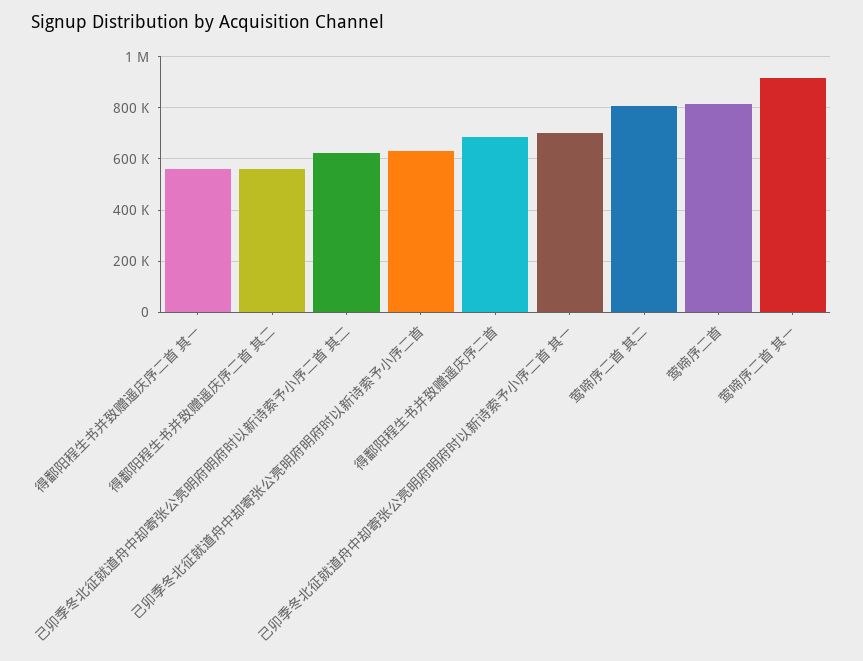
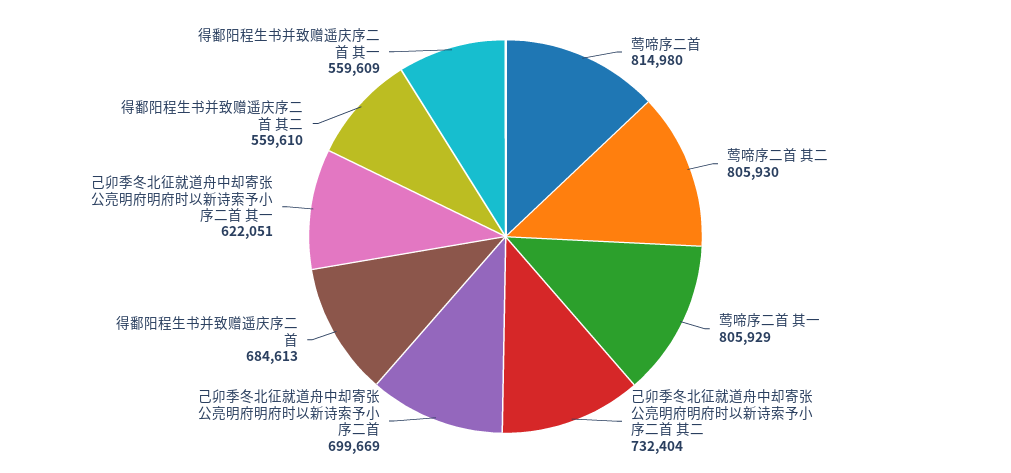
  {
    "得鄱阳程生书并致赠遥庆序二首 其一": 559609,
    "得鄱阳程生书并致赠遥庆序二首 其二": 559610,
-   "己卯季冬北征就道舟中却寄张公亮明府明府时以新诗索予小序二首 其二": 625000,
+   "己卯季冬北征就道舟中却寄张公亮明府明府时以新诗索予小序二首 其二": 732404,
-   "己卯季冬北征就道舟中却寄张公亮明府明府时以新诗索予小序二首": 625000,
+   "己卯季冬北征就道舟中却寄张公亮明府明府时以新诗索予小序二首": 699669,
    "得鄱阳程生书并致赠遥庆序二首": 684613,
-   "己卯季冬北征就道舟中却寄张公亮明府明府时以新诗索予小序二首 其一": 700000,
+   "己卯季冬北征就道舟中却寄张公亮明府明府时以新诗索予小序二首 其一": 622051,
    "莺啼序二首 其二": 805930,
    "莺啼序二首": 814980,
-   "莺啼序二首 其一": 925000
+   "莺啼序二首 其一": 805929
  }

